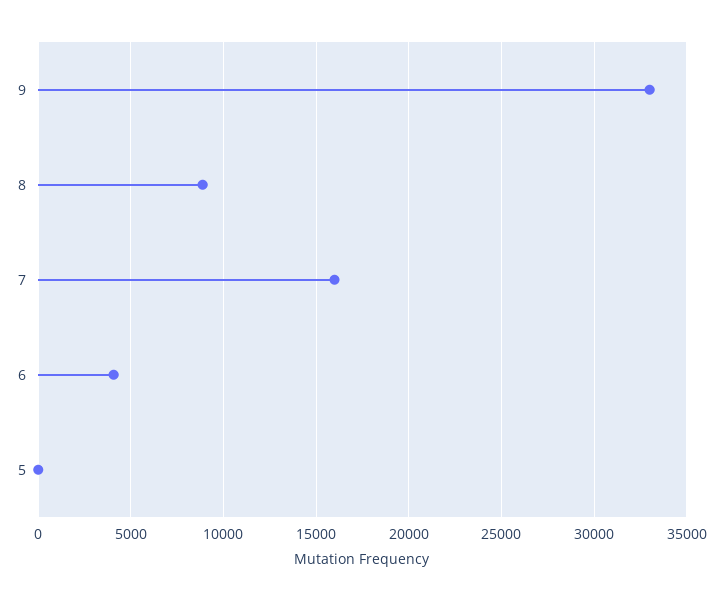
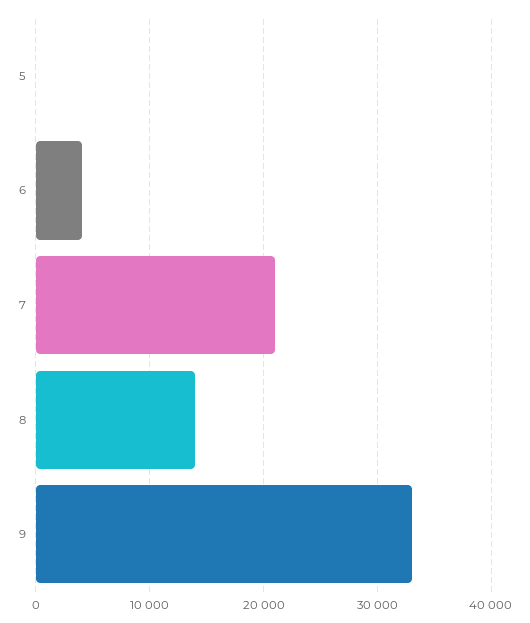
  {
    "9": 33000,
-   "8": 9000,
+   "8": 14000,
-   "7": 16000,
+   "7": 21000,
    "6": 4000,
    "5": 0
  }

